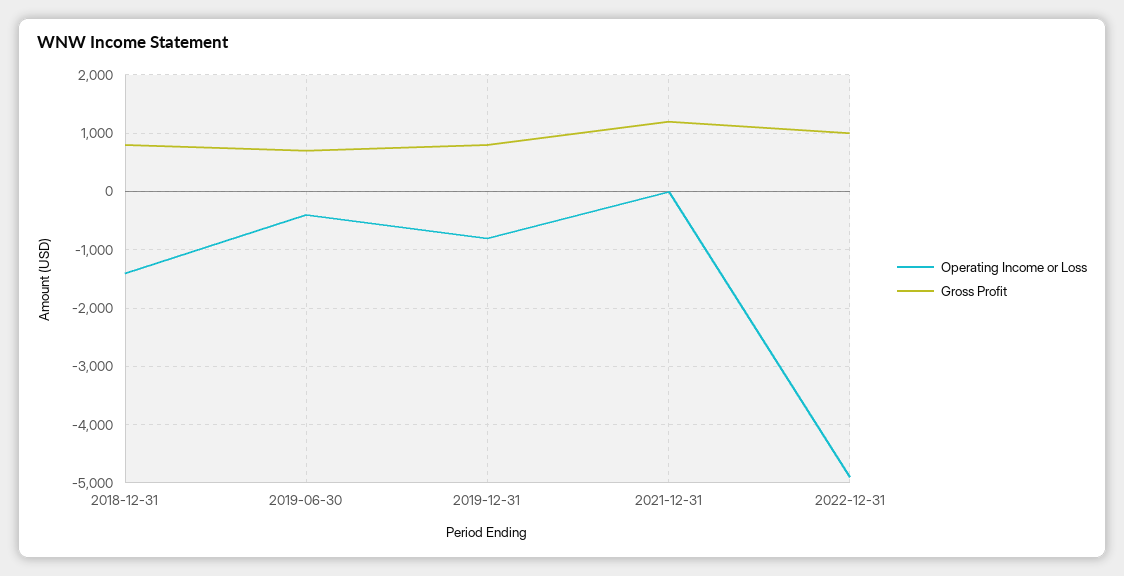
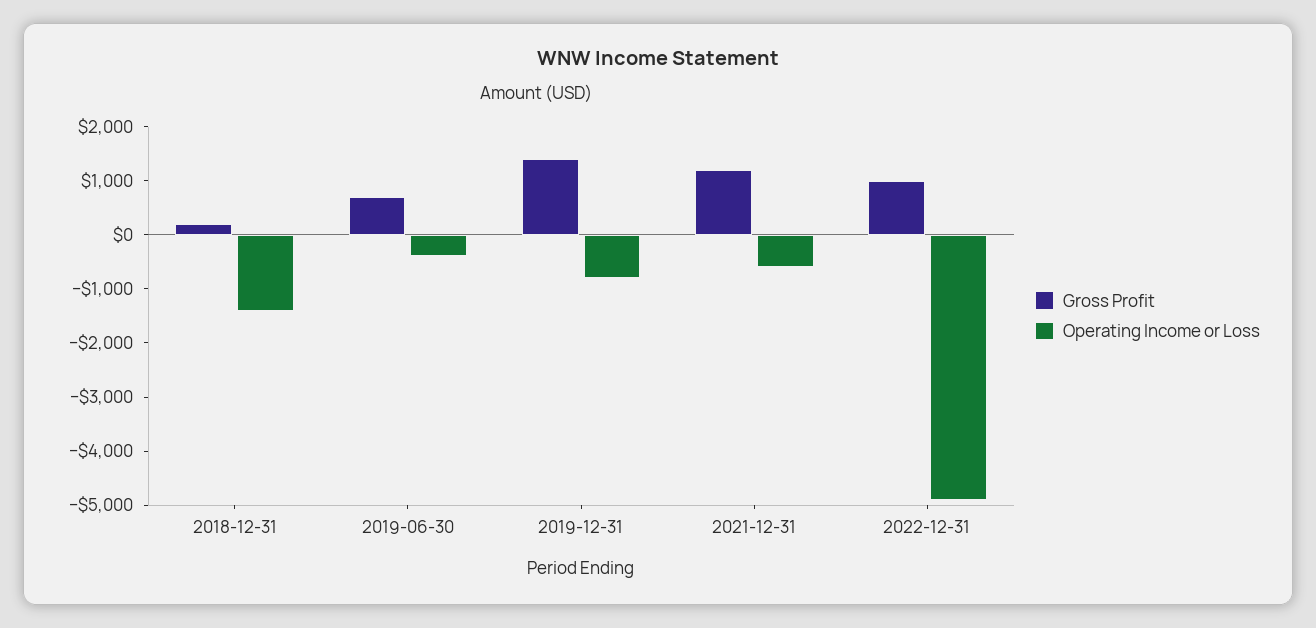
  {
    "Operating Income or Loss": {
      "2018-12-31": -1400,
      "2019-06-30": -400,
      "2019-12-31": -800,
-     "2021-12-31": 0,
+     "2021-12-31": -600,
      "2022-12-31": -5000
    },
    "Gross Profit": {
-     "2018-12-31": 800,
+     "2018-12-31": 200,
      "2019-06-30": 800,
-     "2019-12-31": 800,
+     "2019-12-31": 1400,
      "2021-12-31": 1200,
      "2022-12-31": 1000
    }
  }

